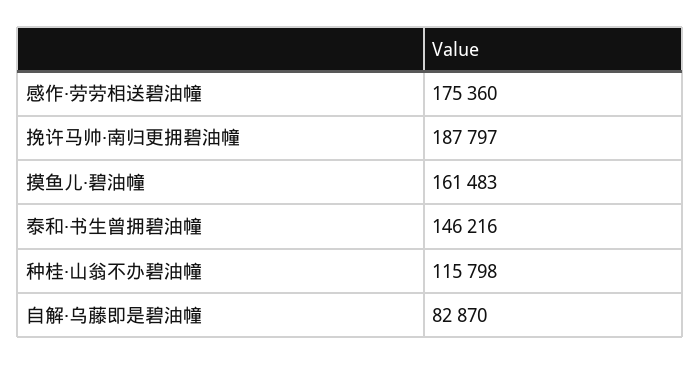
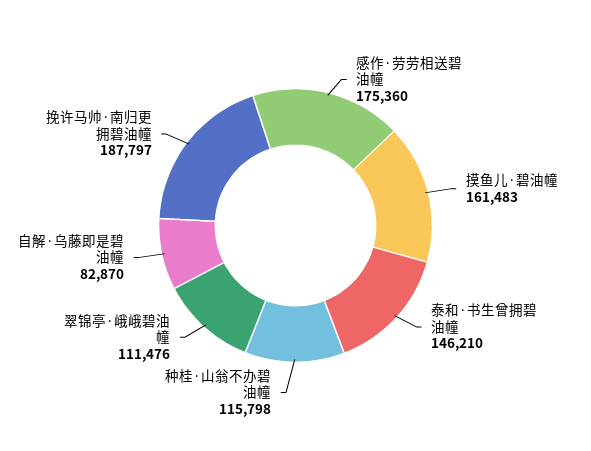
  {
    "感作·劳劳相送碧油幢": 175360,
    "挽许马帅·南归更拥碧油幢": 187797,
    "摸鱼儿·碧油幢": 161483,
-   "泰和·书生曾拥碧油幢": 146216,
+   "泰和·书生曾拥碧油幢": 146210,
    "种桂·山翁不办碧油幢": 115798,
-   "自解·乌藤即是碧油幢": 82870
+   "自解·乌藤即是碧油幢": 82870,
+   "翠锦亭·峨峨碧油幢": 111476
  }

